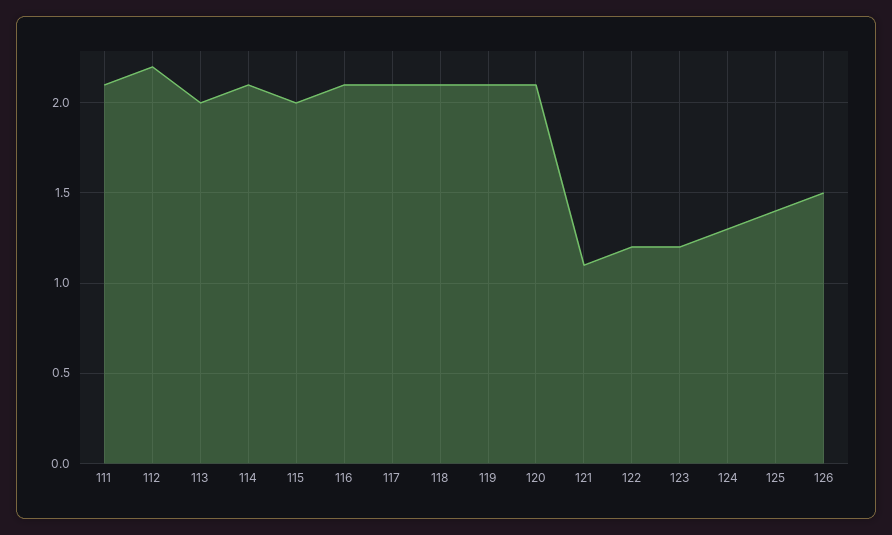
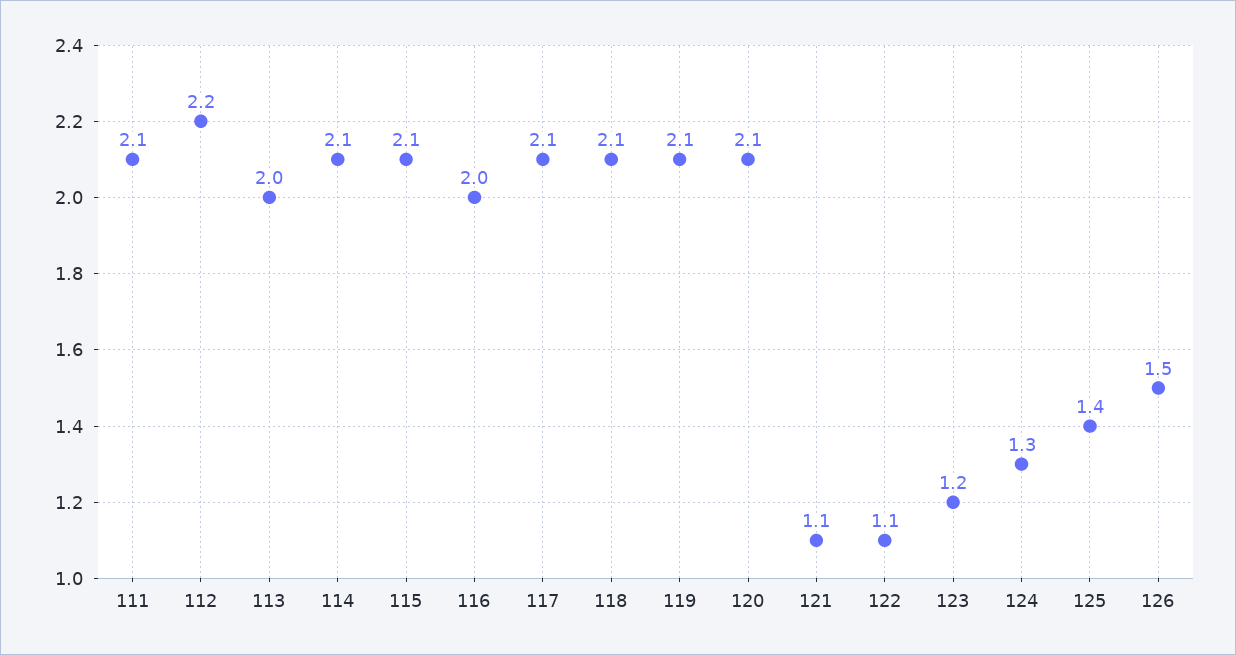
  {
    "111": 2.1,
    "112": 2.2,
    "113": 2,
    "114": 2.1,
-   "115": 2,
+   "115": 2.1,
-   "116": 2.1,
+   "116": 2,
    "117": 2.1,
    "118": 2.1,
    "119": 2.1,
    "120": 2.1,
    "121": 1.1,
-   "122": 1.2,
+   "122": 1.1,
    "123": 1.2,
    "124": 1.3,
    "125": 1.4,
    "126": 1.5
  }

